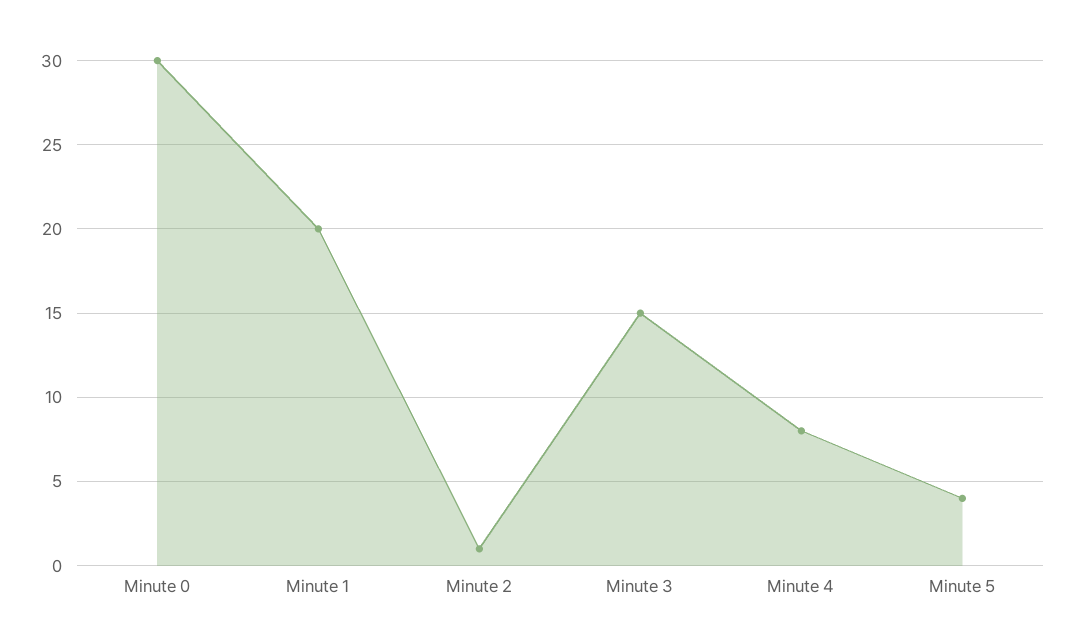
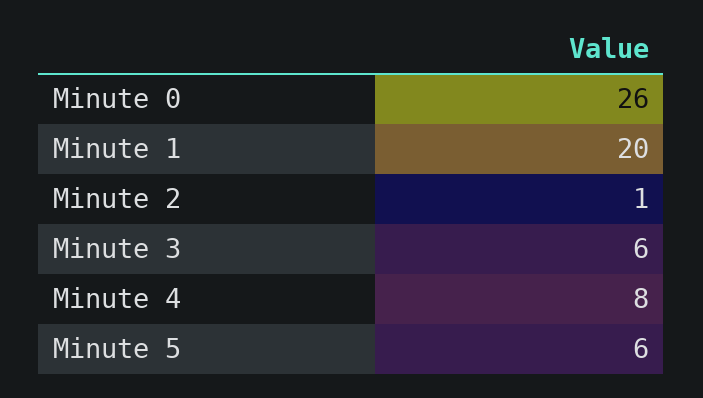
  {
-   "Minute 0": 30,
+   "Minute 0": 26,
    "Minute 1": 20,
    "Minute 2": 1,
-   "Minute 3": 15,
+   "Minute 3": 6,
    "Minute 4": 8,
-   "Minute 5": 4
+   "Minute 5": 6
  }

